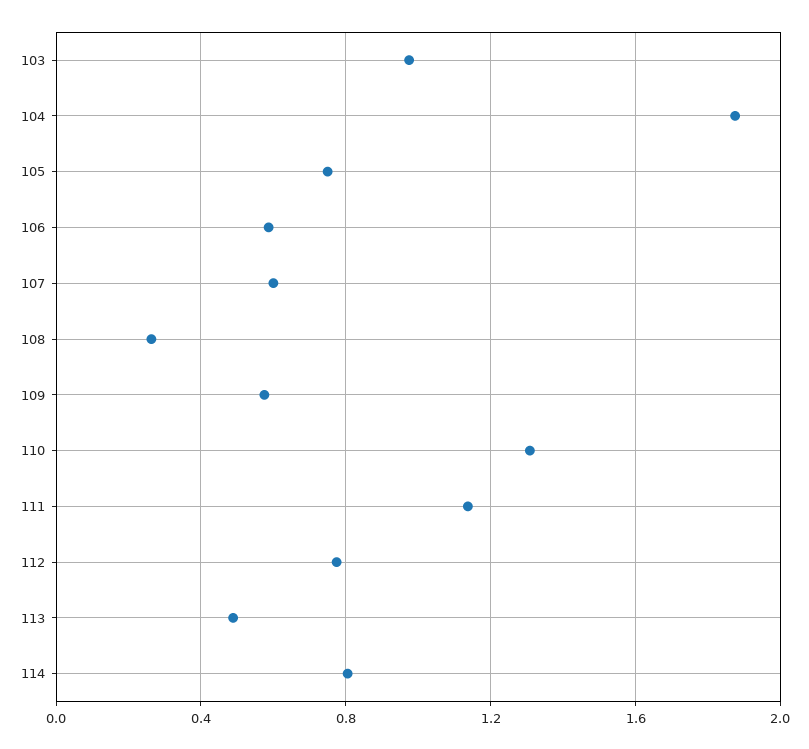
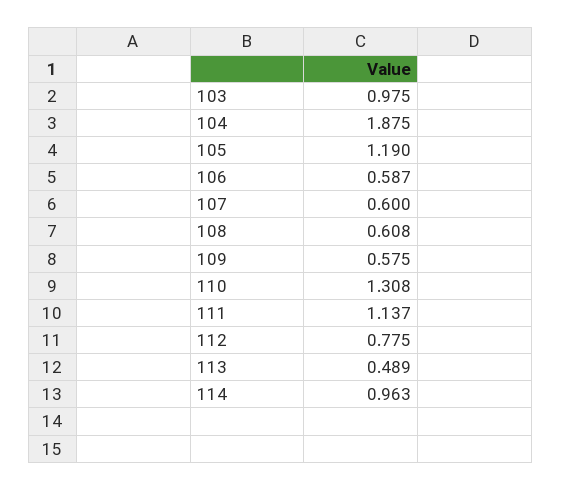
  {
    "103": 0.975,
    "104": 1.875,
-   "105": 0.75,
+   "105": 1.19,
    "106": 0.587,
    "107": 0.6,
-   "108": 0.25,
+   "108": 0.608,
    "109": 0.575,
    "110": 1.308,
    "111": 1.137,
    "112": 0.775,
    "113": 0.489,
-   "114": 0.8
+   "114": 0.963
  }

